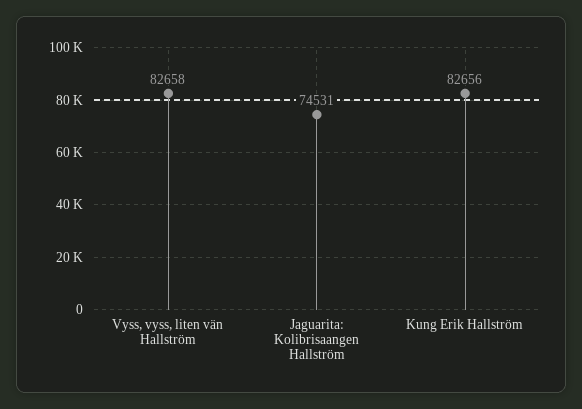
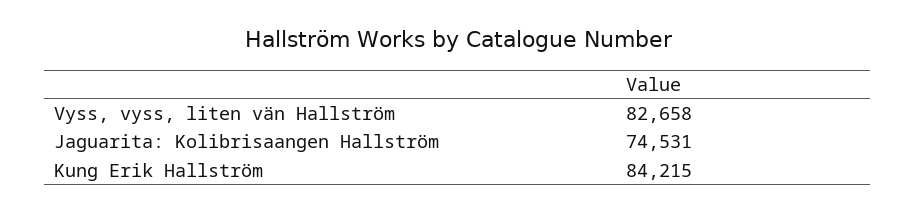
  {
    "Vyss, vyss, liten vän Hallström": 82658,
    "Jaguarita: Kolibrisaangen Hallström": 74531,
-   "Kung Erik Hallström": 82656
+   "Kung Erik Hallström": 84215
  }

